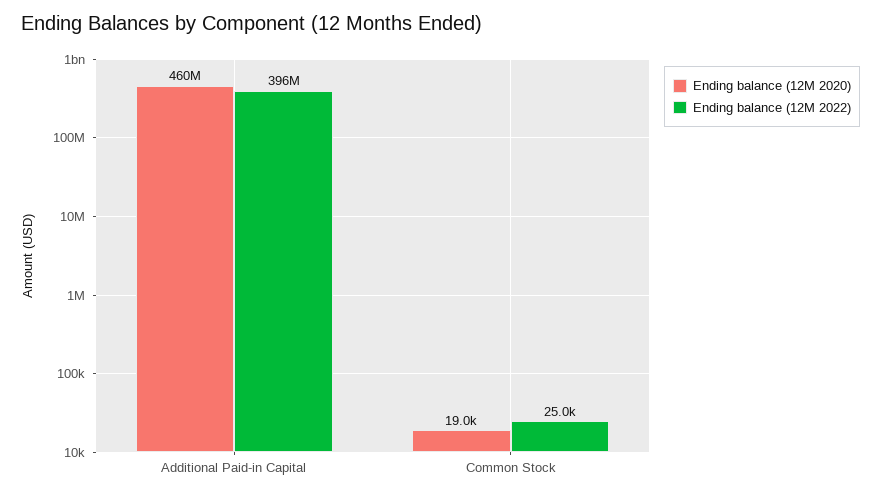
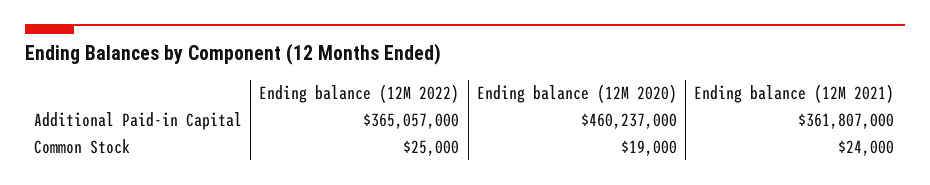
  {
    "Ending balance (12M 2020)": {
      "Additional Paid-in Capital": 460237000,
      "Common Stock": 19000
    },
    "Ending balance (12M 2022)": {
-     "Additional Paid-in Capital": 396000000,
+     "Additional Paid-in Capital": 365057000,
      "Common Stock": 25000
-   }
+   },
+   "Ending balance (12M 2021)": {
+     "Additional Paid-in Capital": 361807000,
+     "Common Stock": 24000
+   }
  }

